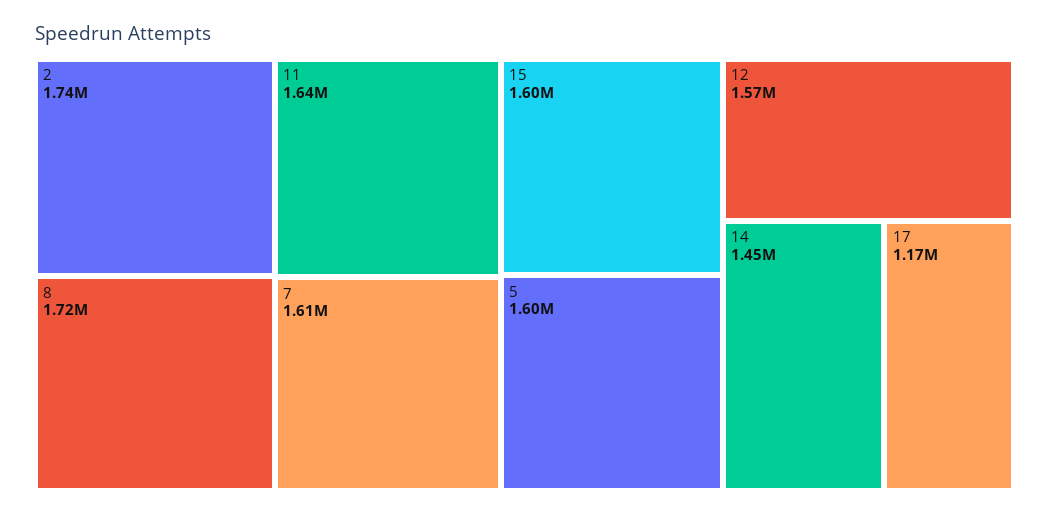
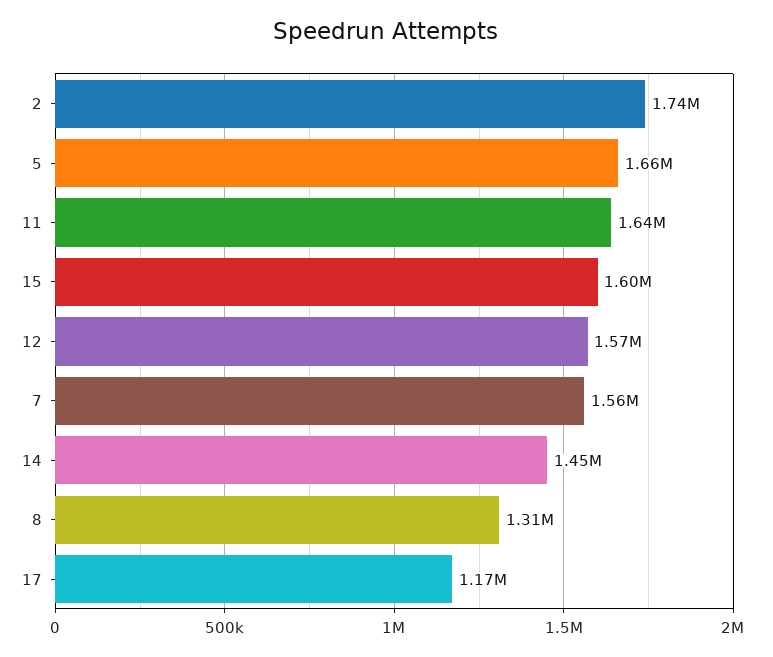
  {
    "2": 1740000,
-   "8": 1720000,
+   "8": 1310000,
    "11": 1640000,
-   "7": 1610000,
+   "7": 1560000,
    "15": 1600000,
-   "5": 1600000,
+   "5": 1660000,
    "12": 1570000,
    "14": 1450000,
    "17": 1170000
  }

